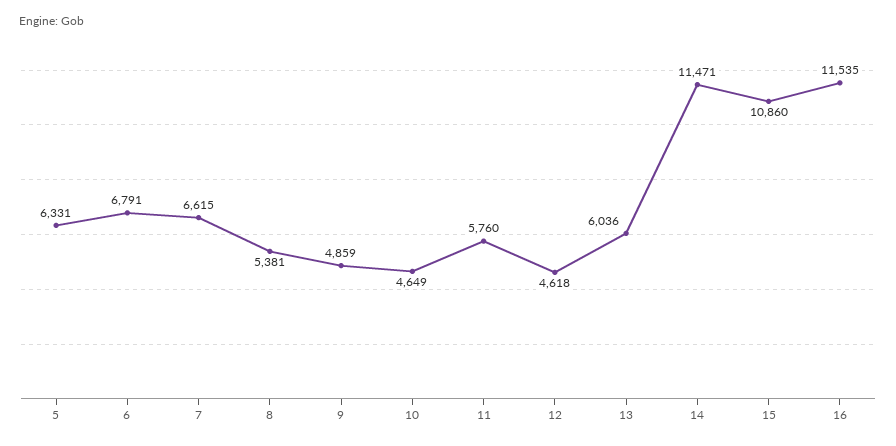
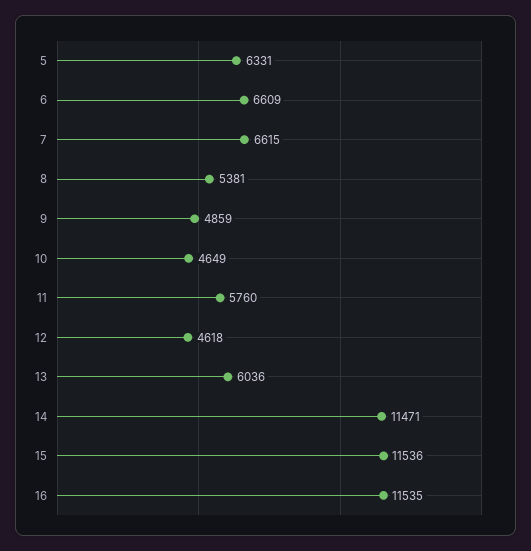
  {
    "5": 6331,
-   "6": 6791,
+   "6": 6609,
    "7": 6615,
    "8": 5381,
    "9": 4859,
    "10": 4649,
    "11": 5760,
    "12": 4618,
    "13": 6036,
    "14": 11471,
-   "15": 10860,
+   "15": 11536,
    "16": 11535
  }

